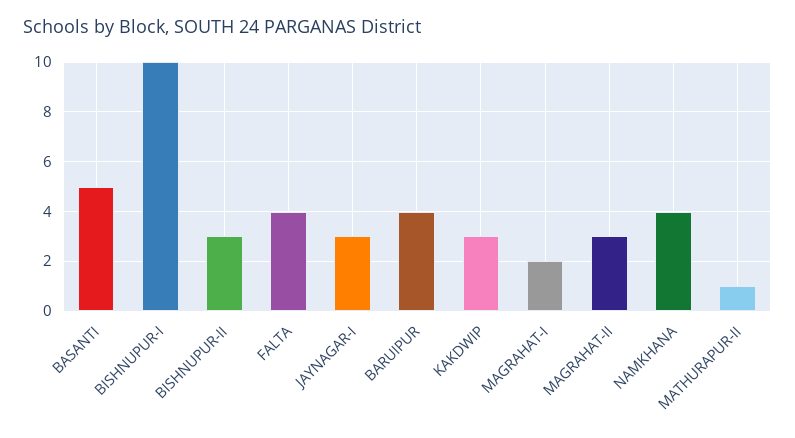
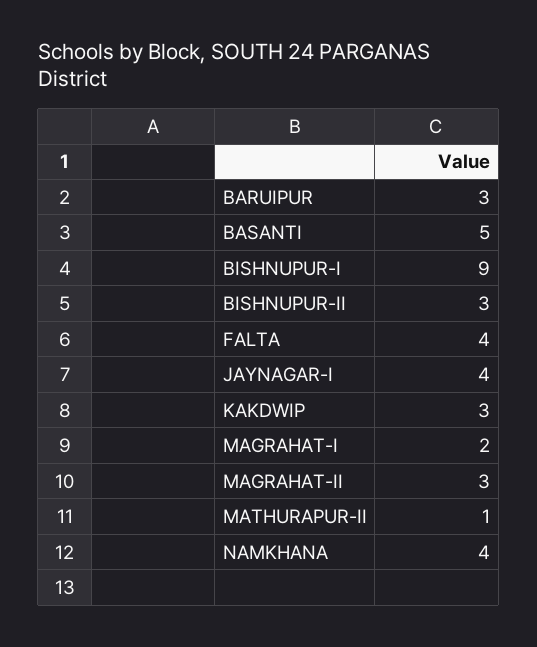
  {
    "BASANTI": 5,
-   "BISHNUPUR-I": 10,
+   "BISHNUPUR-I": 9,
    "BISHNUPUR-II": 3,
    "FALTA": 4,
-   "JAYNAGAR-I": 3,
+   "JAYNAGAR-I": 4,
-   "BARUIPUR": 4,
+   "BARUIPUR": 3,
    "KAKDWIP": 3,
    "MAGRAHAT-I": 2,
    "MAGRAHAT-II": 3,
    "NAMKHANA": 4,
    "MATHURAPUR-II": 1
  }

